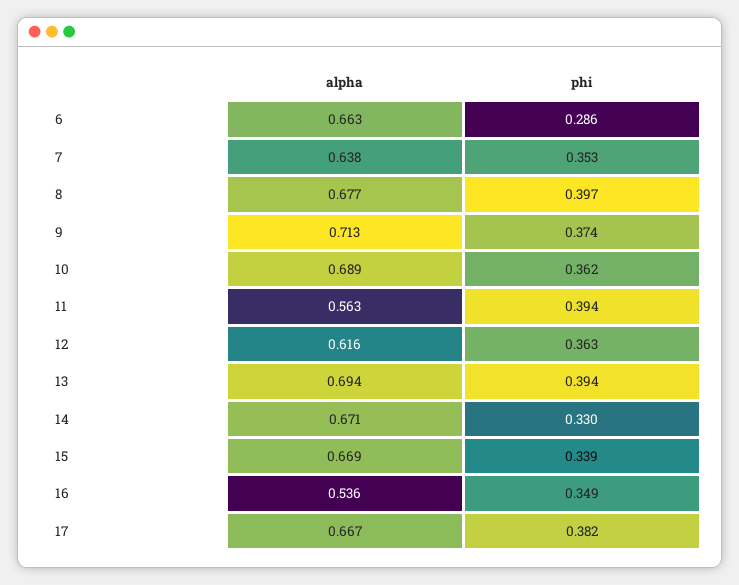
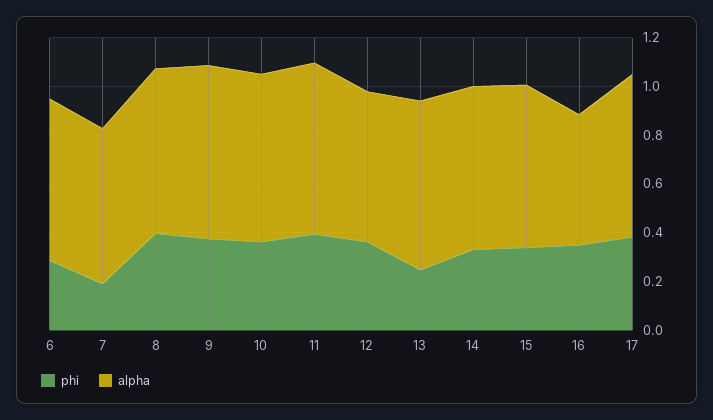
  {
    "alpha": {
      "6": 0.663,
      "7": 0.638,
      "8": 0.677,
      "9": 0.713,
      "10": 0.689,
-     "11": 0.563,
+     "11": 0.7,
      "12": 0.616,
      "13": 0.694,
      "14": 0.671,
      "15": 0.669,
      "16": 0.536,
      "17": 0.667
    },
    "phi": {
      "6": 0.286,
-     "7": 0.353,
+     "7": 0.2,
      "8": 0.397,
      "9": 0.374,
      "10": 0.362,
      "11": 0.394,
      "12": 0.363,
-     "13": 0.394,
+     "13": 0.25,
      "14": 0.33,
      "15": 0.339,
      "16": 0.349,
      "17": 0.382
    }
  }

